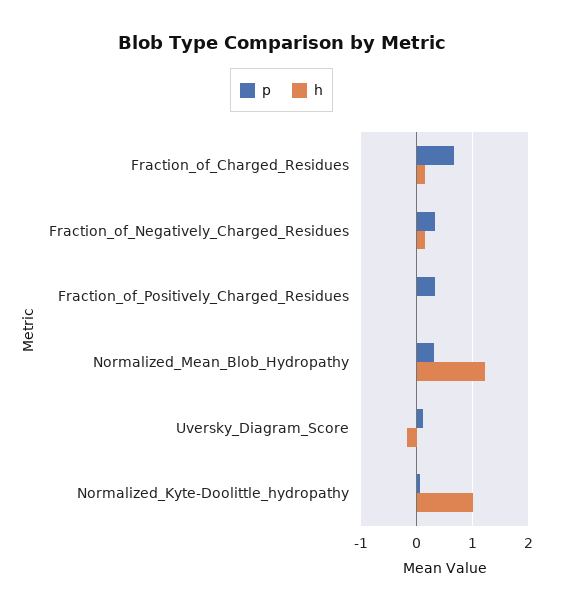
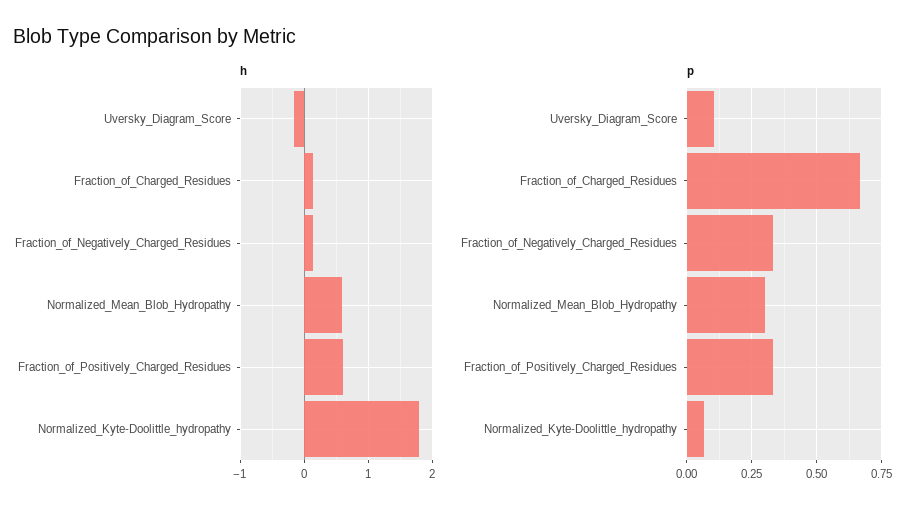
  {
    "p": {
      "Fraction_of_Charged_Residues": 0.675,
      "Fraction_of_Negatively_Charged_Residues": 0.325,
      "Fraction_of_Positively_Charged_Residues": 0.325,
      "Normalized_Mean_Blob_Hydropathy": 0.3,
      "Uversky_Diagram_Score": 0.1,
      "Normalized_Kyte-Doolittle_hydropathy": 0.075
    },
    "h": {
      "Fraction_of_Charged_Residues": 0.1,
      "Fraction_of_Negatively_Charged_Residues": 0.1,
-     "Fraction_of_Positively_Charged_Residues": 0,
+     "Fraction_of_Positively_Charged_Residues": 0.6,
-     "Normalized_Mean_Blob_Hydropathy": 1.2,
+     "Normalized_Mean_Blob_Hydropathy": 0.6,
      "Uversky_Diagram_Score": -0.2,
-     "Normalized_Kyte-Doolittle_hydropathy": 1
+     "Normalized_Kyte-Doolittle_hydropathy": 1.8
    }
  }

